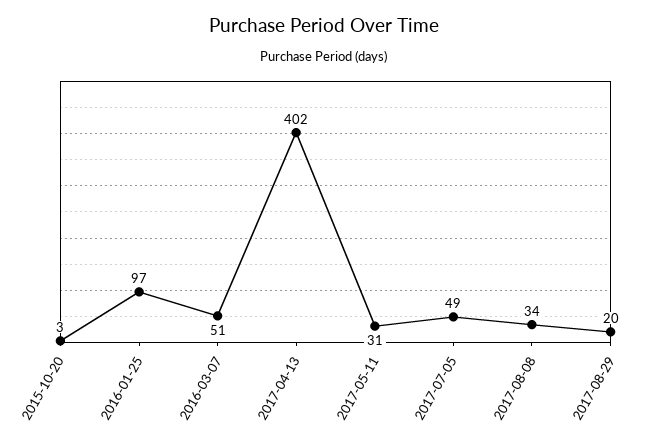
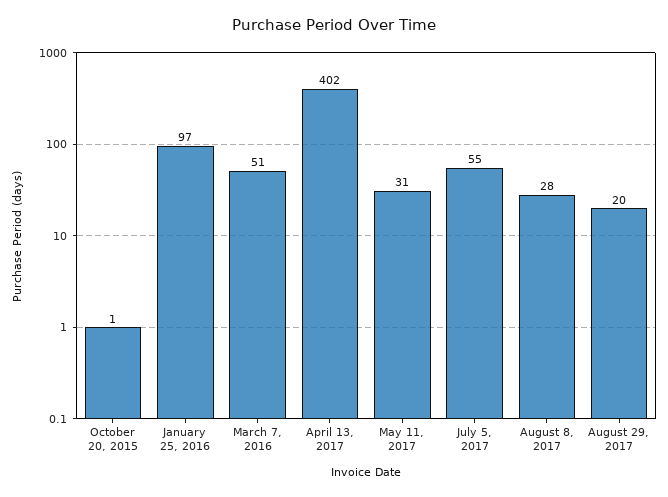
  {
-   "2015-10-20": 3,
+   "2015-10-20": 1,
    "2016-01-25": 97,
    "2016-03-07": 51,
    "2017-04-13": 402,
    "2017-05-11": 31,
-   "2017-07-05": 49,
+   "2017-07-05": 55,
-   "2017-08-08": 34,
+   "2017-08-08": 28,
    "2017-08-29": 20
  }

